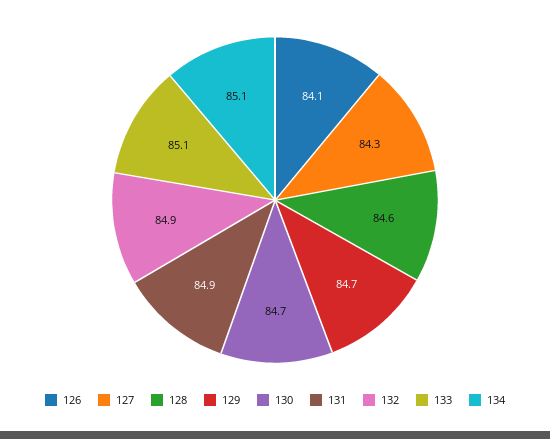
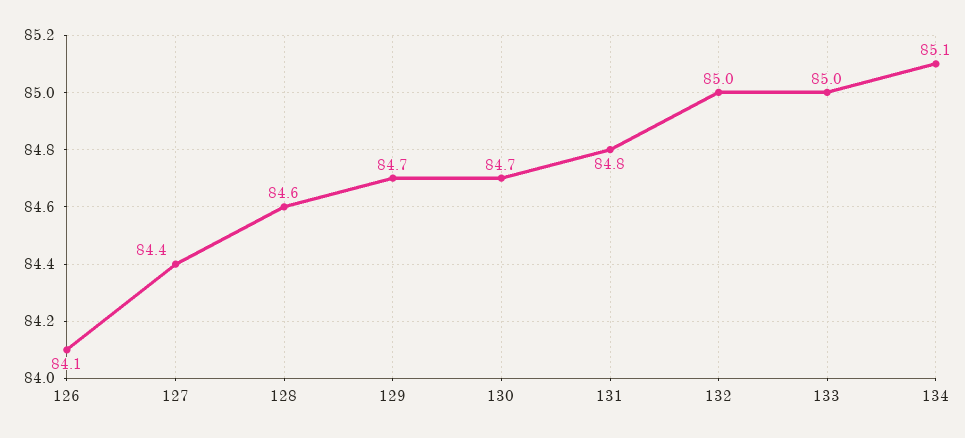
  {
    "126": 84.1,
-   "127": 84.3,
+   "127": 84.4,
    "128": 84.6,
    "129": 84.7,
    "130": 84.7,
-   "131": 84.9,
+   "131": 84.8,
-   "132": 84.9,
+   "132": 85,
-   "133": 85.1,
+   "133": 85,
    "134": 85.1
  }

